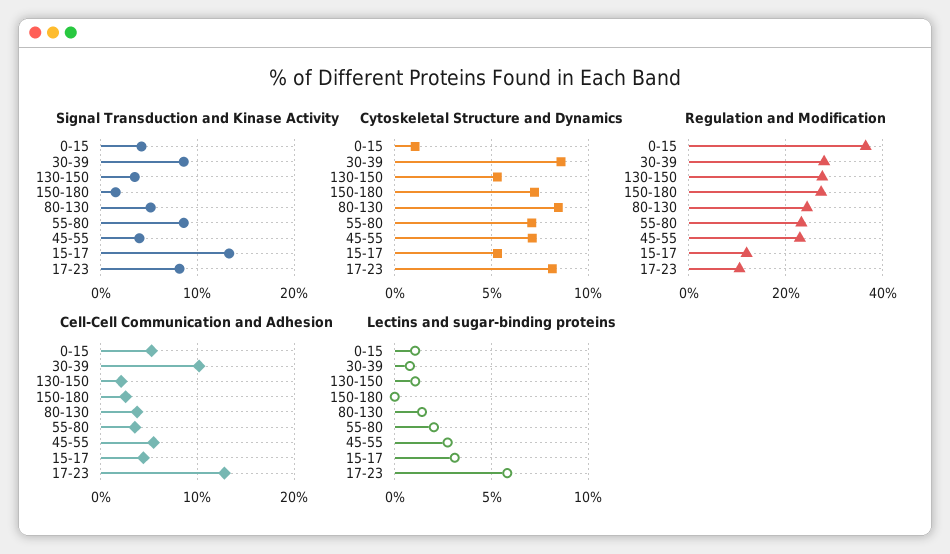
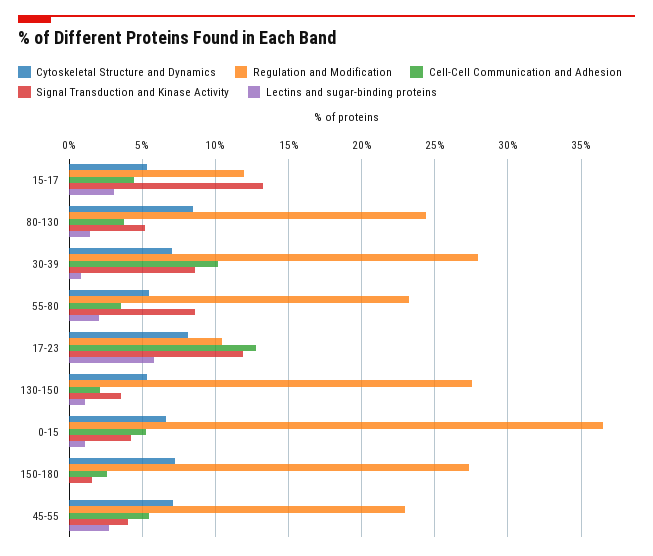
  {
    "Signal Transduction and Kinase Activity": {
      "0-15": 4,
      "30-39": 8.5,
      "130-150": 3.5,
      "150-180": 1.5,
      "80-130": 5,
      "55-80": 8.5,
      "45-55": 4,
      "15-17": 13.5,
-     "17-23": 8
+     "17-23": 12
    },
    "Cytoskeletal Structure and Dynamics": {
-     "0-15": 1,
+     "0-15": 6.5,
-     "30-39": 8.5,
+     "30-39": 7,
      "130-150": 5.5,
      "150-180": 7,
      "80-130": 8.5,
-     "55-80": 7,
+     "55-80": 5.5,
      "45-55": 7,
      "15-17": 5.5,
      "17-23": 8
    },
    "Regulation and Modification": {
      "0-15": 36.5,
      "30-39": 28,
      "130-150": 27.5,
      "150-180": 27.5,
      "80-130": 24.5,
      "55-80": 23,
      "45-55": 23,
      "15-17": 12,
      "17-23": 10.5
    },
    "Cell-Cell Communication and Adhesion": {
      "0-15": 5.5,
      "30-39": 10,
      "130-150": 2,
      "150-180": 2.5,
      "80-130": 4,
      "55-80": 3.5,
      "45-55": 5.5,
      "15-17": 4.5,
      "17-23": 13
    },
    "Lectins and sugar-binding proteins": {
      "0-15": 1,
      "30-39": 1,
      "130-150": 1,
      "150-180": 0,
      "80-130": 1.5,
      "55-80": 2,
      "45-55": 2.5,
      "15-17": 3,
      "17-23": 6
    }
  }

